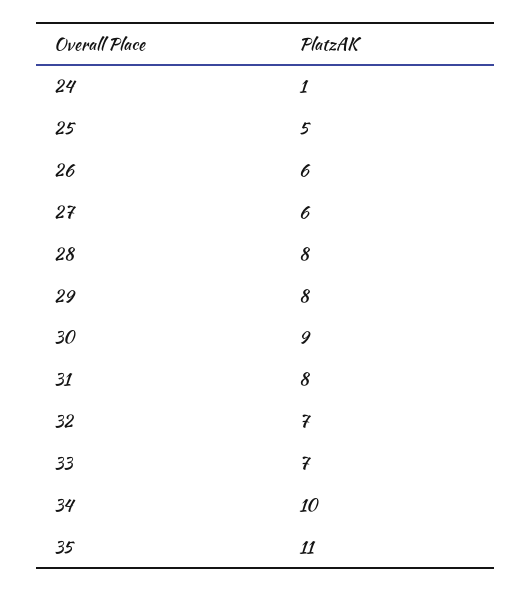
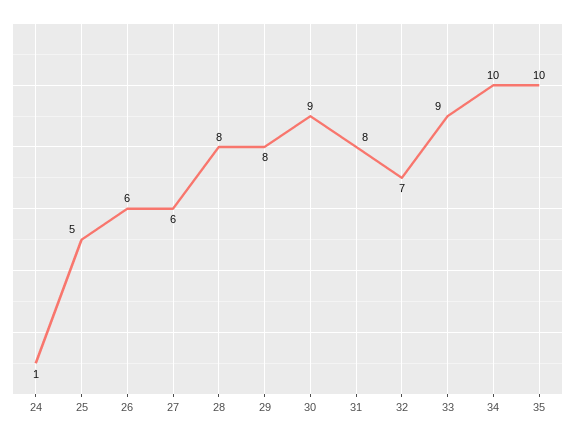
  {
    "24": 1,
    "25": 5,
    "26": 6,
    "27": 6,
    "28": 8,
    "29": 8,
    "30": 9,
    "31": 8,
    "32": 7,
-   "33": 7,
+   "33": 9,
    "34": 10,
-   "35": 11
+   "35": 10
  }

